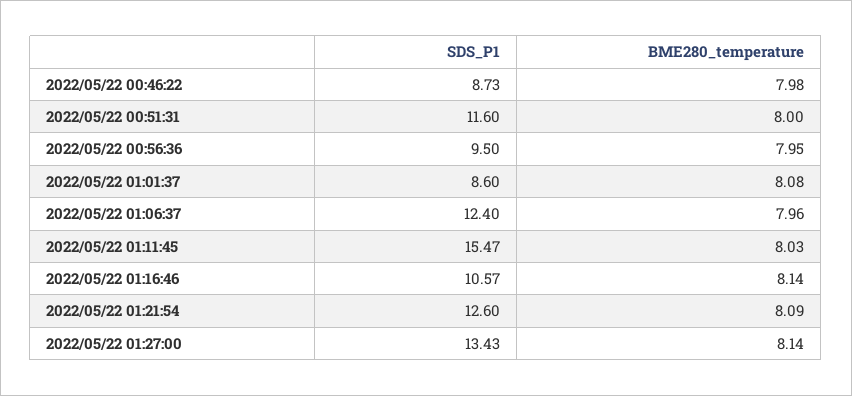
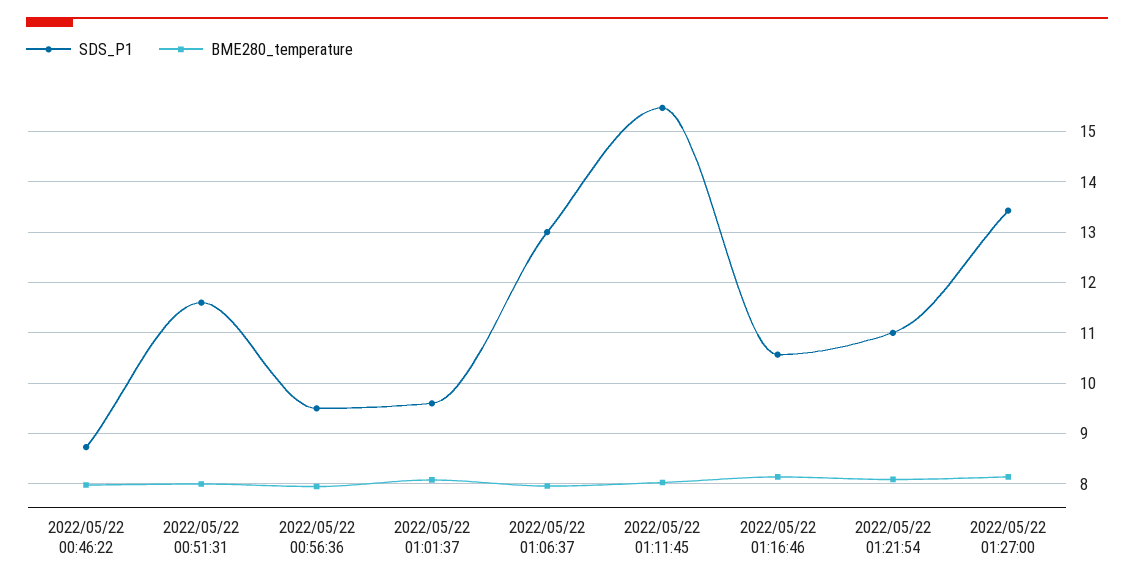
  {
    "SDS_P1": {
      "2022/05/22 00:46:22": 8.73,
      "2022/05/22 00:51:31": 11.6,
      "2022/05/22 00:56:36": 9.5,
-     "2022/05/22 01:01:37": 8.6,
+     "2022/05/22 01:01:37": 9.6,
-     "2022/05/22 01:06:37": 12.4,
+     "2022/05/22 01:06:37": 13,
      "2022/05/22 01:11:45": 15.47,
      "2022/05/22 01:16:46": 10.57,
-     "2022/05/22 01:21:54": 12.6,
+     "2022/05/22 01:21:54": 11,
      "2022/05/22 01:27:00": 13.43
    },
    "BME280_temperature": {
      "2022/05/22 00:46:22": 7.98,
      "2022/05/22 00:51:31": 8,
      "2022/05/22 00:56:36": 7.95,
      "2022/05/22 01:01:37": 8.08,
      "2022/05/22 01:06:37": 7.96,
      "2022/05/22 01:11:45": 8.03,
      "2022/05/22 01:16:46": 8.14,
      "2022/05/22 01:21:54": 8.09,
      "2022/05/22 01:27:00": 8.14
    }
  }

